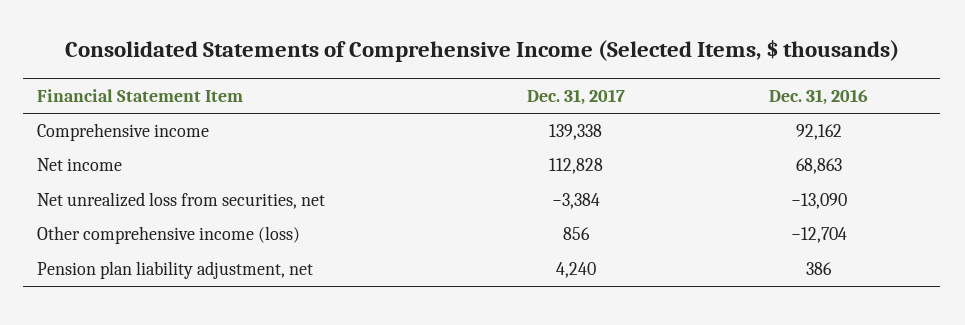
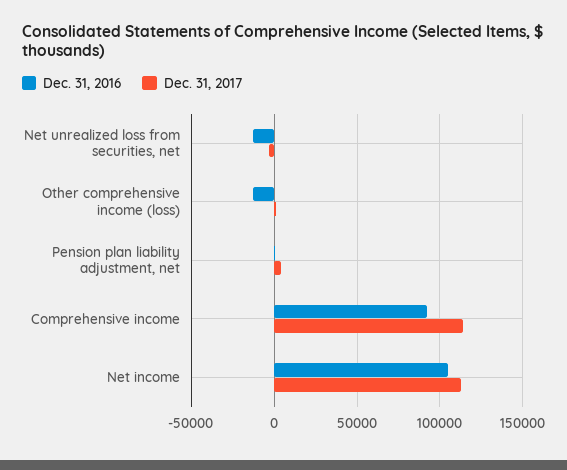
  {
    "Dec. 31, 2017": {
-     "Comprehensive income": 139338,
+     "Comprehensive income": 115000,
      "Net income": 112828,
      "Net unrealized loss from securities, net": -3384,
      "Other comprehensive income (loss)": 856,
      "Pension plan liability adjustment, net": 4240
    },
    "Dec. 31, 2016": {
      "Comprehensive income": 92162,
-     "Net income": 68863,
+     "Net income": 105000,
      "Net unrealized loss from securities, net": -13090,
      "Other comprehensive income (loss)": -12704,
      "Pension plan liability adjustment, net": 386
    }
  }

